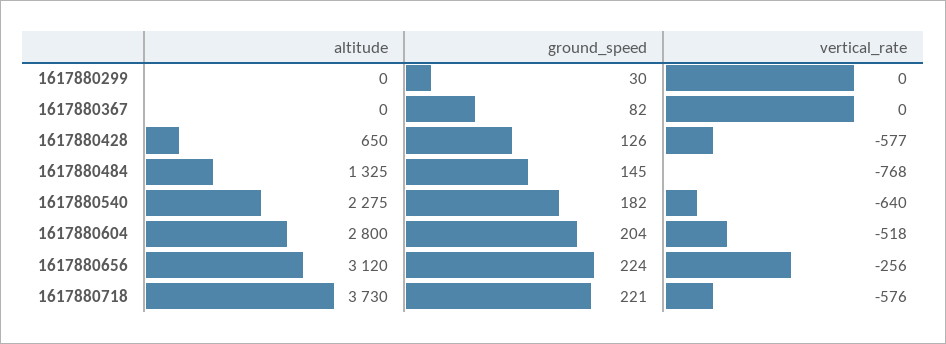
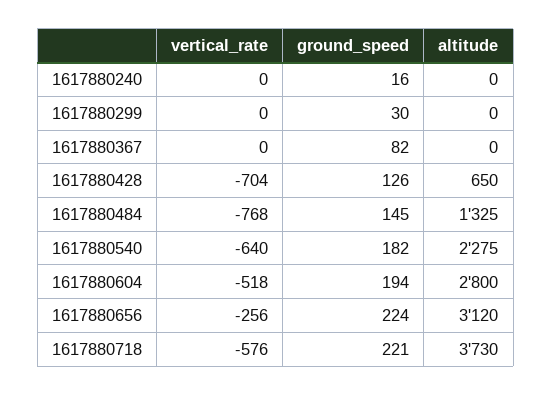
  {
    "altitude": {
      "1617880299": 0,
      "1617880367": 0,
      "1617880428": 650,
      "1617880484": 1325,
      "1617880540": 2275,
      "1617880604": 2800,
      "1617880656": 3120,
-     "1617880718": 3730
+     "1617880718": 3730,
+     "1617880240": 0
    },
    "ground_speed": {
      "1617880299": 30,
      "1617880367": 82,
      "1617880428": 126,
      "1617880484": 145,
      "1617880540": 182,
-     "1617880604": 204,
+     "1617880604": 194,
      "1617880656": 224,
-     "1617880718": 221
+     "1617880718": 221,
+     "1617880240": 16
    },
    "vertical_rate": {
      "1617880299": 0,
      "1617880367": 0,
-     "1617880428": -577,
+     "1617880428": -704,
      "1617880484": -768,
      "1617880540": -640,
      "1617880604": -518,
      "1617880656": -256,
-     "1617880718": -576
+     "1617880718": -576,
+     "1617880240": 0
    }
  }

